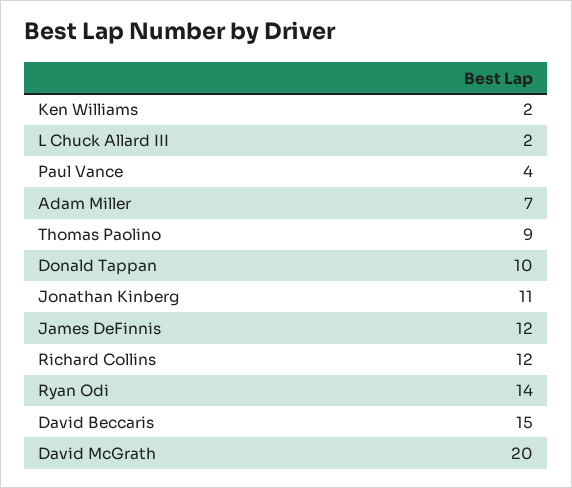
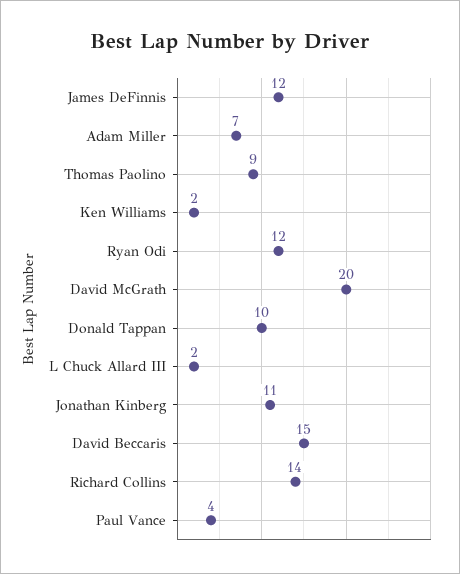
  {
    "Ken Williams": 2,
    "L Chuck Allard III": 2,
    "Paul Vance": 4,
    "Adam Miller": 7,
    "Thomas Paolino": 9,
    "Donald Tappan": 10,
    "Jonathan Kinberg": 11,
    "James DeFinnis": 12,
-   "Richard Collins": 12,
+   "Richard Collins": 14,
-   "Ryan Odi": 14,
+   "Ryan Odi": 12,
    "David Beccaris": 15,
    "David McGrath": 20
  }

